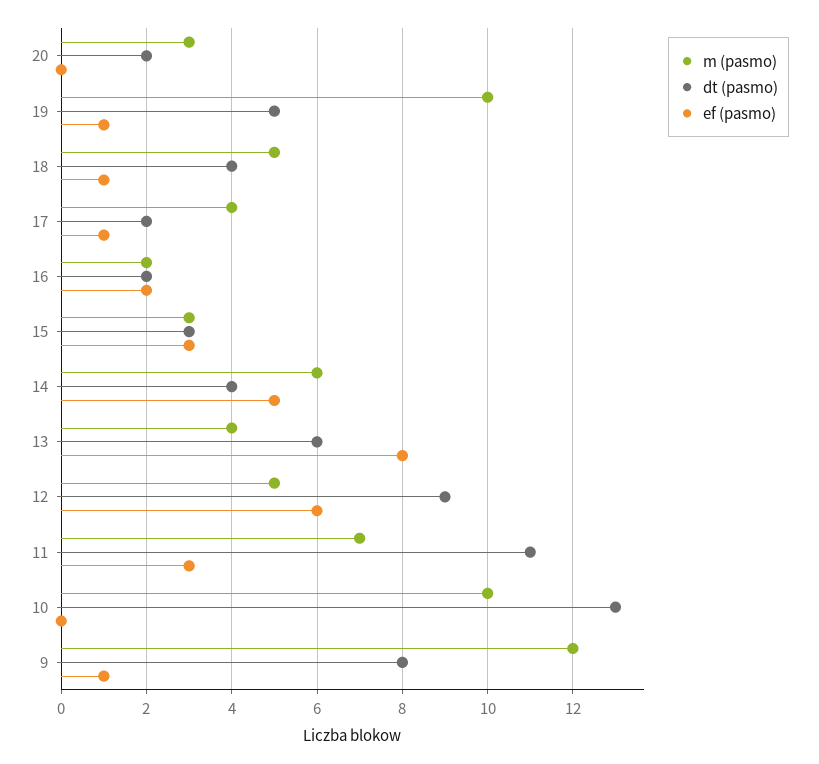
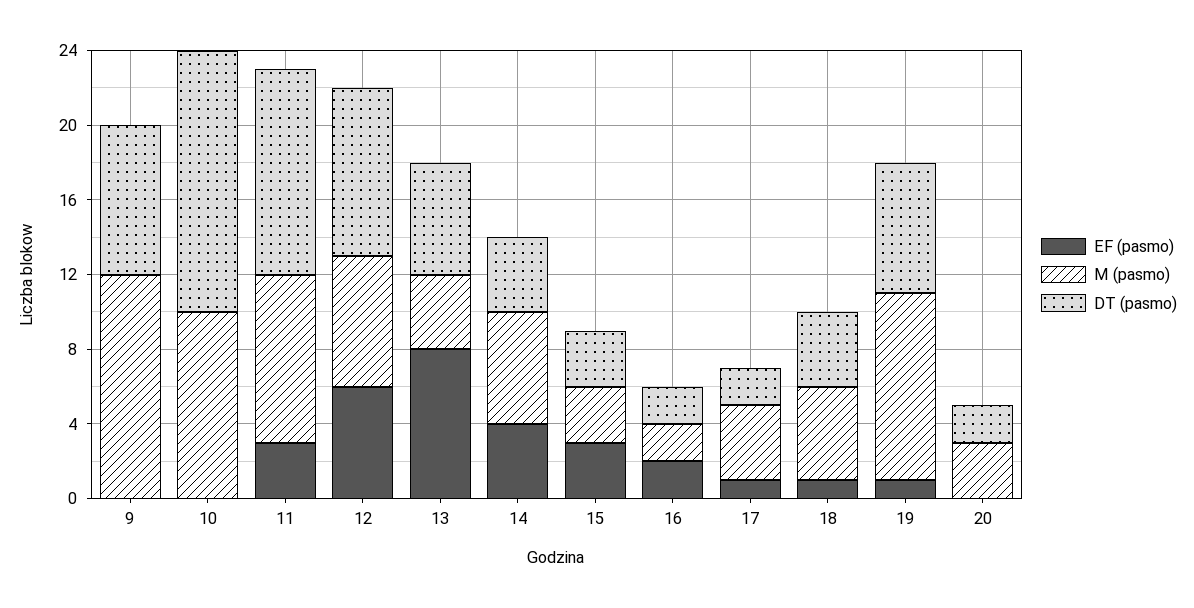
  {
    "m (pasmo)": {
      "20": 3,
      "19": 10,
      "18": 5,
      "17": 4,
      "16": 2,
      "15": 3,
      "14": 6,
      "13": 4,
-     "12": 5,
+     "12": 7,
-     "11": 7,
+     "11": 9,
      "10": 10,
      "9": 12
    },
    "dt (pasmo)": {
      "20": 2,
-     "19": 5,
+     "19": 7,
      "18": 4,
      "17": 2,
      "16": 2,
      "15": 3,
      "14": 4,
      "13": 6,
      "12": 9,
      "11": 11,
-     "10": 13,
+     "10": 14,
      "9": 8
    },
    "ef (pasmo)": {
      "20": 0,
      "19": 1,
      "18": 1,
      "17": 1,
      "16": 2,
      "15": 3,
-     "14": 5,
+     "14": 4,
      "13": 8,
      "12": 6,
      "11": 3,
      "10": 0,
-     "9": 1
+     "9": 0
    }
  }

